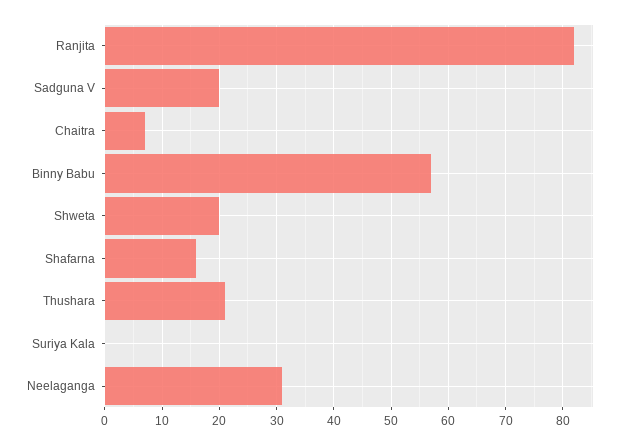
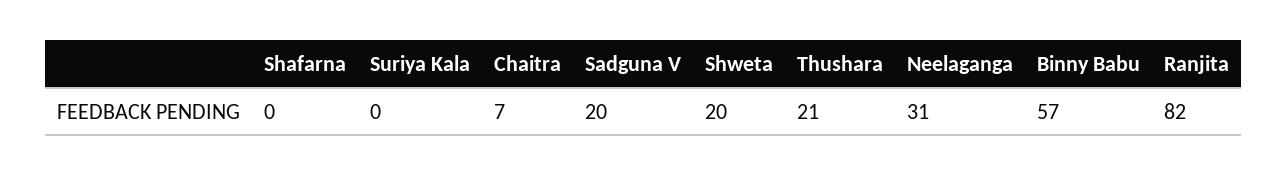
  {
    "Ranjita": 82,
    "Sadguna V": 20,
    "Chaitra": 7,
    "Binny Babu": 57,
    "Shweta": 20,
-   "Shafarna": 15,
+   "Shafarna": 0,
    "Thushara": 21,
    "Suriya Kala": 0,
    "Neelaganga": 31
  }

